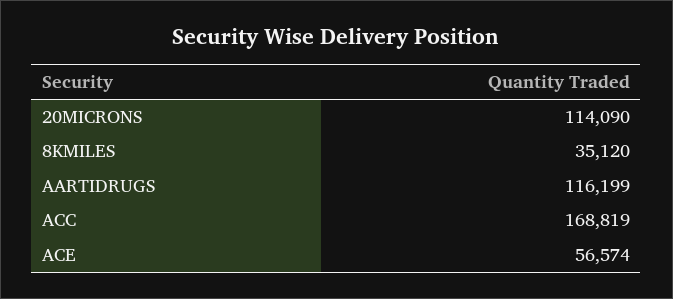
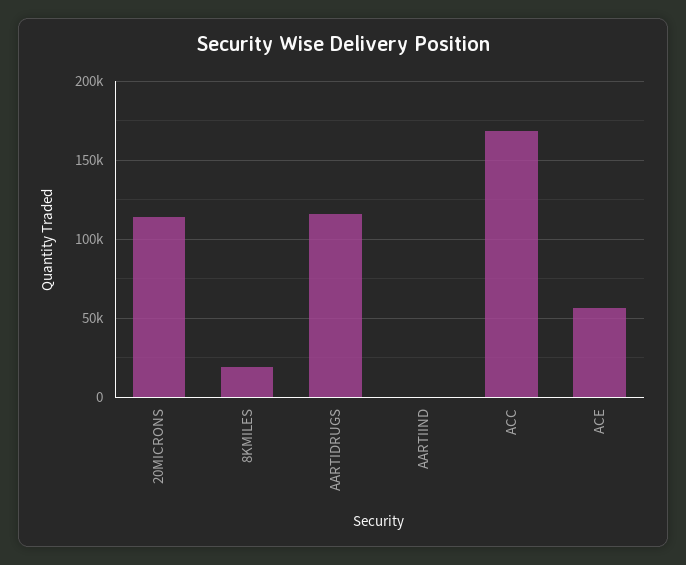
  {
    "20MICRONS": 114090,
-   "8KMILES": 35120,
+   "8KMILES": 20000,
    "AARTIDRUGS": 116199,
    "ACC": 168819,
-   "ACE": 56574
+   "ACE": 56574,
+   "AARTIIND": 0
  }

